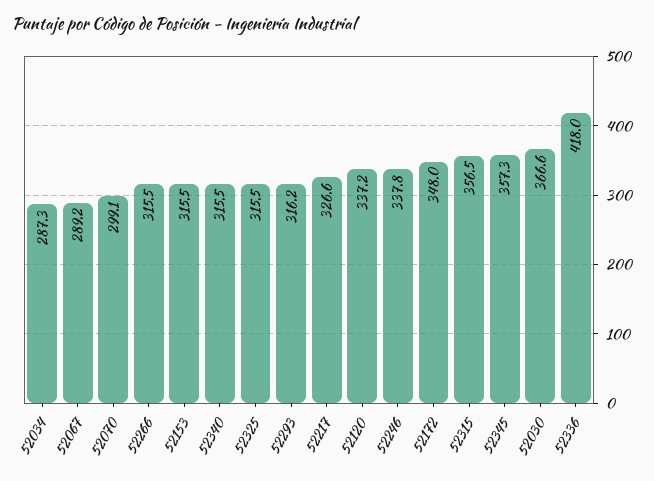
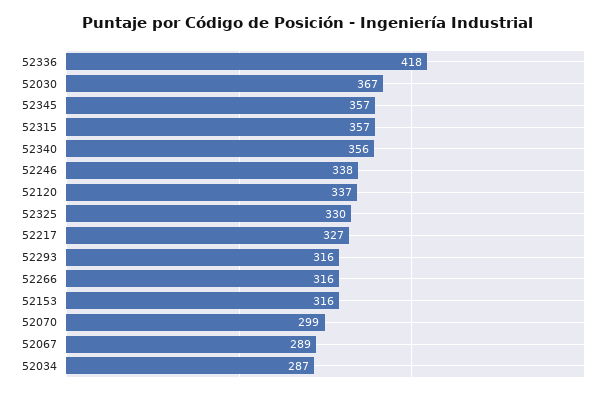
  {
    "52034": 287.3,
    "52067": 289.2,
    "52070": 299.1,
    "52266": 315.5,
    "52153": 315.5,
-   "52340": 315.5,
+   "52340": 356,
-   "52325": 315.5,
+   "52325": 330,
    "52293": 316.2,
    "52217": 326.6,
    "52120": 337.2,
    "52246": 337.8,
-   "52172": 348,
    "52315": 356.5,
    "52345": 357.3,
    "52030": 366.6,
    "52336": 418
  }

